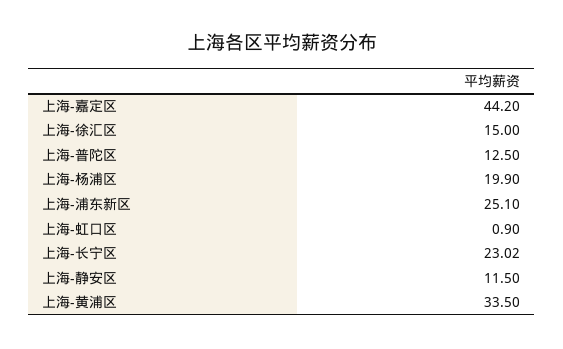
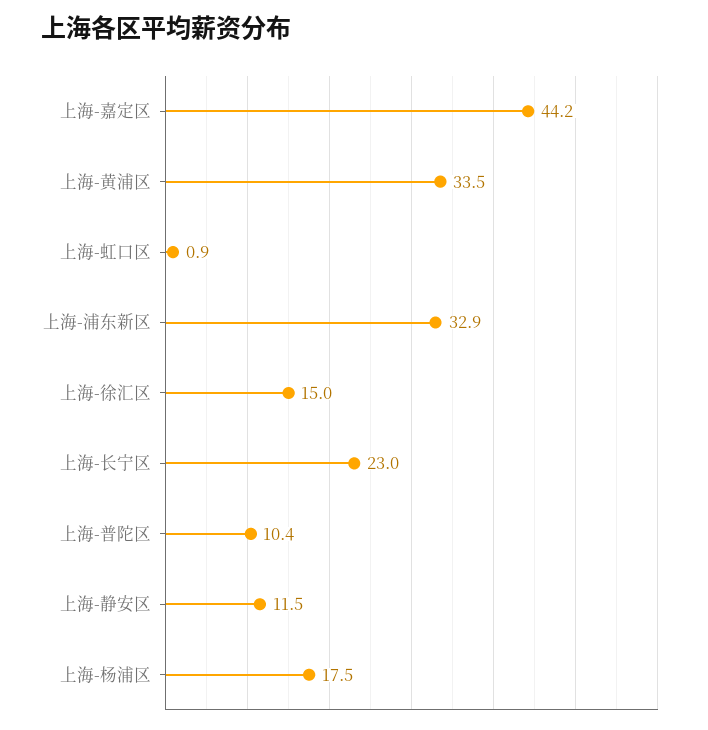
  {
    "上海-嘉定区": 44.2,
    "上海-徐汇区": 15,
-   "上海-普陀区": 12.5,
+   "上海-普陀区": 10.4,
-   "上海-杨浦区": 19.9,
+   "上海-杨浦区": 17.5,
-   "上海-浦东新区": 25.1,
+   "上海-浦东新区": 32.9,
    "上海-虹口区": 0.9,
    "上海-长宁区": 23.02,
    "上海-静安区": 11.5,
    "上海-黄浦区": 33.5
  }

